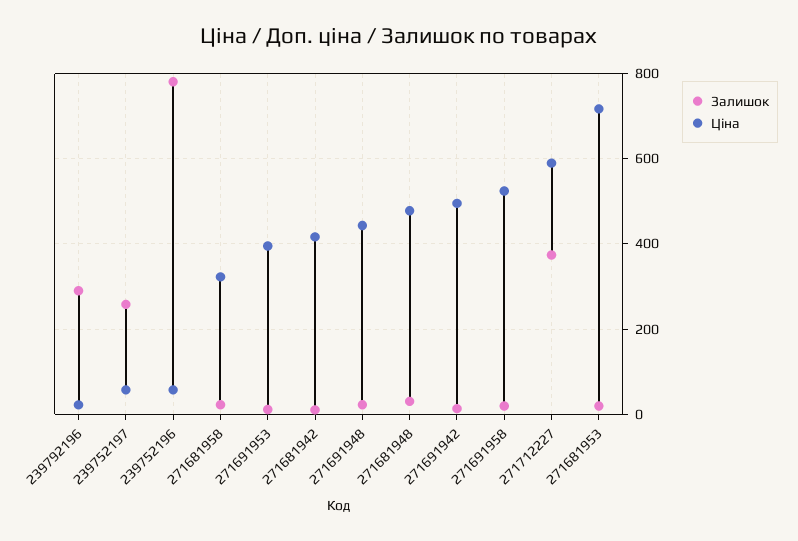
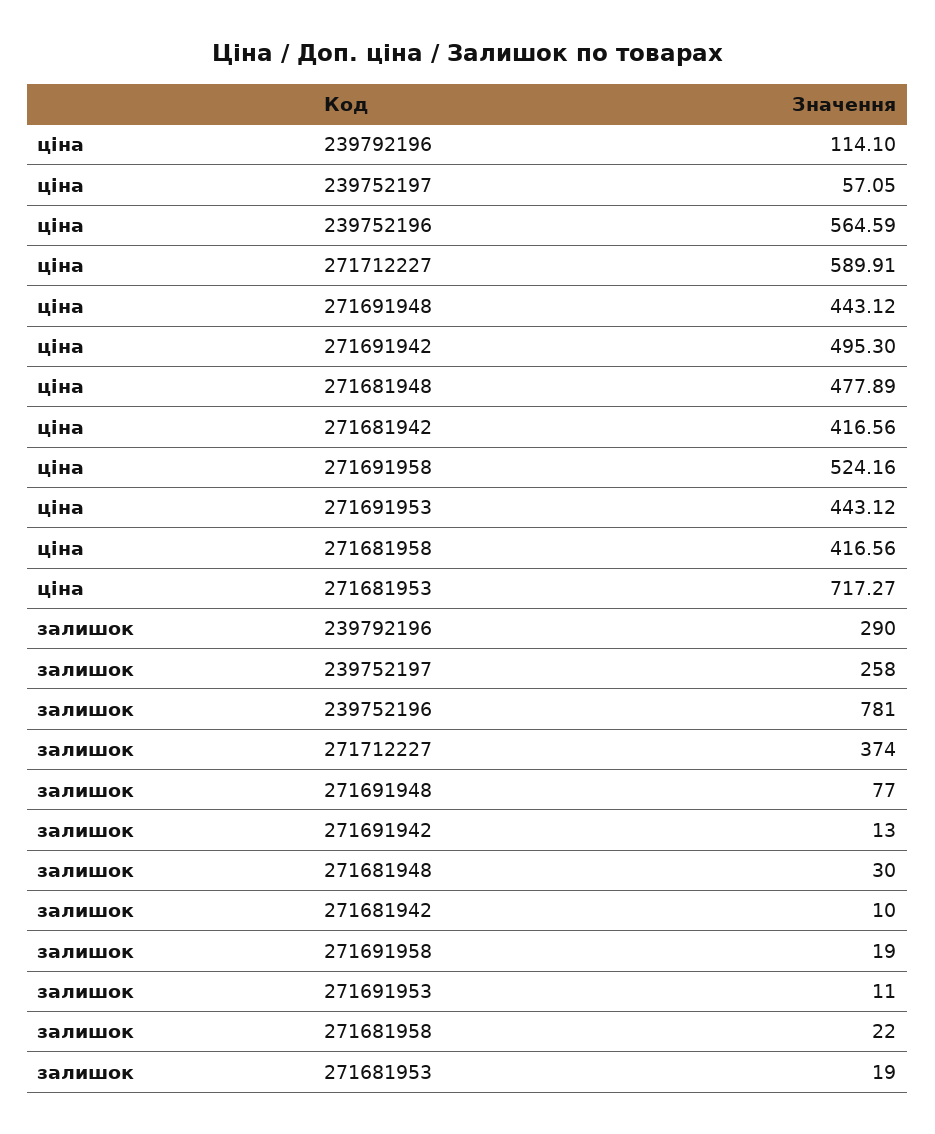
  {
    "Залишок": {
      "239792196": 290,
      "239752197": 258,
      "239752196": 781,
      "271681958": 22,
      "271691953": 11,
      "271681942": 10,
-     "271691948": 20,
+     "271691948": 77,
      "271681948": 30,
      "271691942": 13,
      "271691958": 19,
      "271712227": 374,
      "271681953": 19
    },
    "Ціна": {
-     "239792196": 20,
+     "239792196": 114.1,
      "239752197": 57.05,
-     "239752196": 60,
+     "239752196": 564.59,
-     "271681958": 320,
+     "271681958": 416.56,
-     "271691953": 400,
+     "271691953": 443.12,
      "271681942": 416.56,
      "271691948": 443.12,
      "271681948": 477.89,
      "271691942": 495.3,
      "271691958": 524.16,
      "271712227": 589.91,
      "271681953": 717.27
    }
  }

